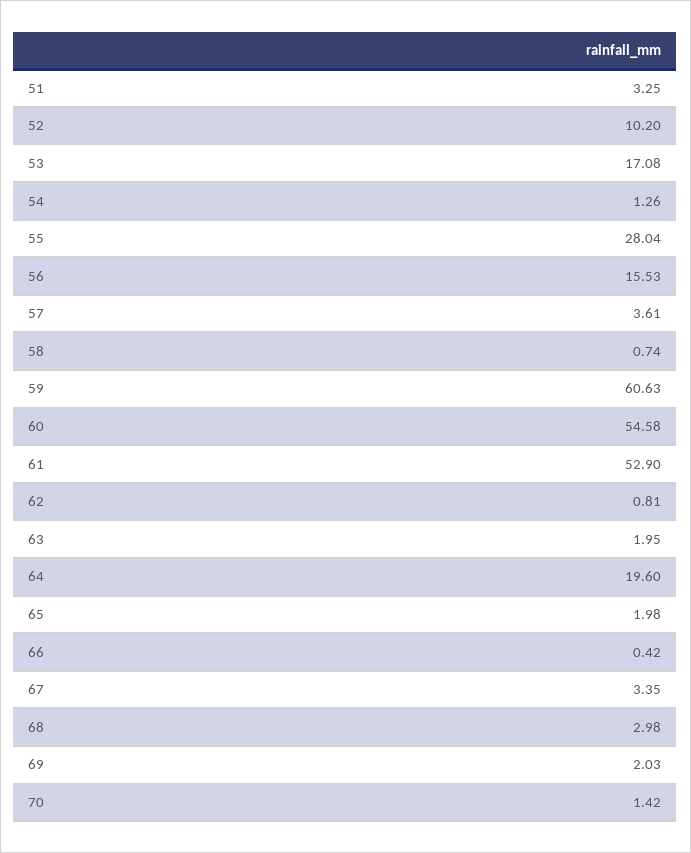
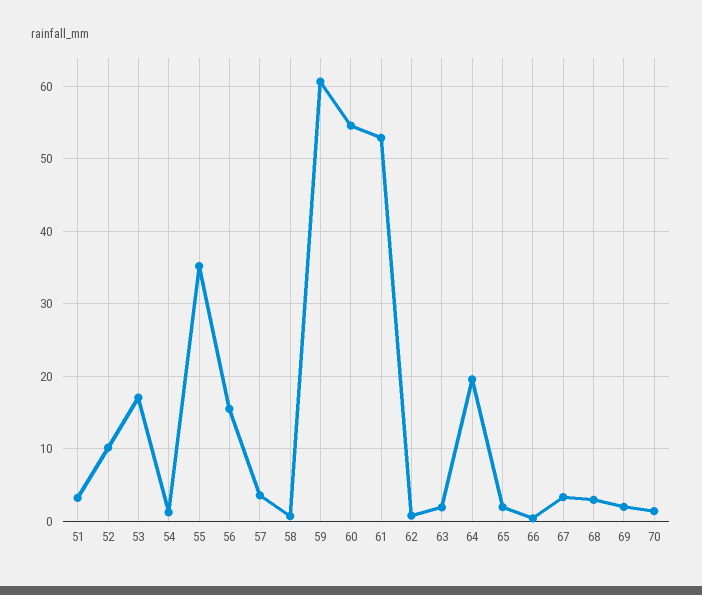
  {
    "51": 3.25,
    "52": 10.2,
    "53": 17.08,
    "54": 1.26,
-   "55": 28.04,
+   "55": 35,
    "56": 15.53,
    "57": 3.61,
    "58": 0.74,
    "59": 60.63,
    "60": 54.58,
    "61": 52.9,
    "62": 0.81,
    "63": 1.95,
    "64": 19.6,
    "65": 1.98,
    "66": 0.42,
    "67": 3.35,
    "68": 2.98,
    "69": 2.03,
    "70": 1.42
  }

